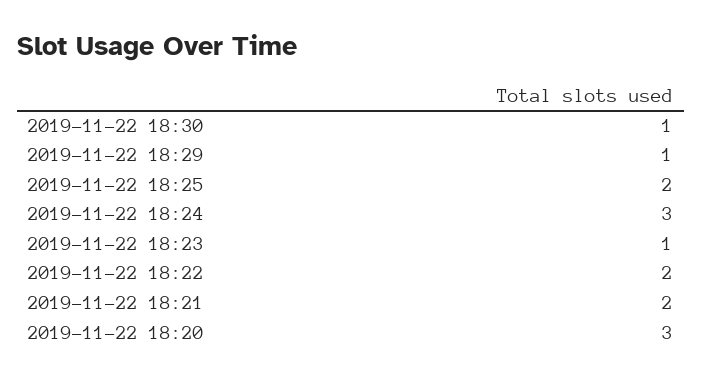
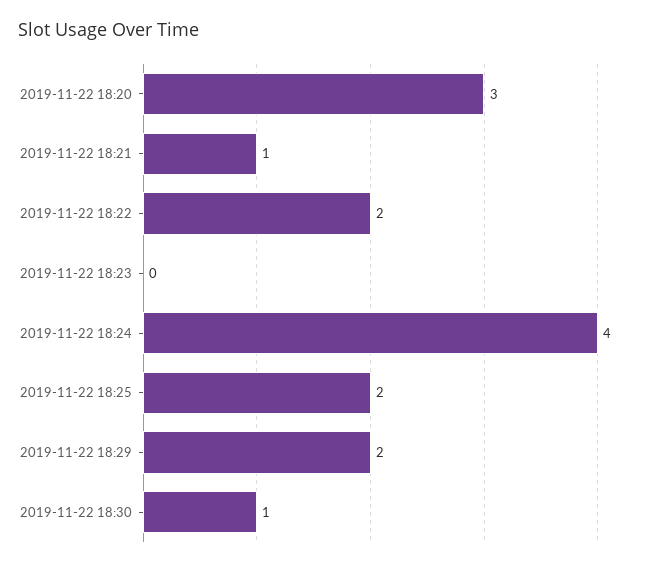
  {
    "2019-11-22 18:30": 1,
-   "2019-11-22 18:29": 1,
+   "2019-11-22 18:29": 2,
    "2019-11-22 18:25": 2,
-   "2019-11-22 18:24": 3,
+   "2019-11-22 18:24": 4,
-   "2019-11-22 18:23": 1,
+   "2019-11-22 18:23": 0,
    "2019-11-22 18:22": 2,
-   "2019-11-22 18:21": 2,
+   "2019-11-22 18:21": 1,
    "2019-11-22 18:20": 3
  }

